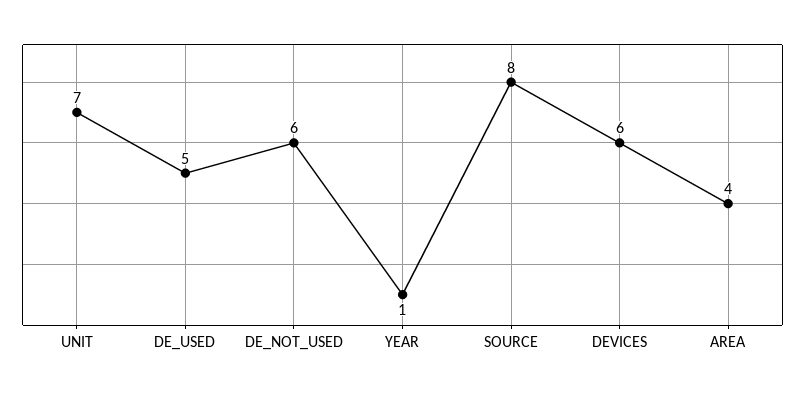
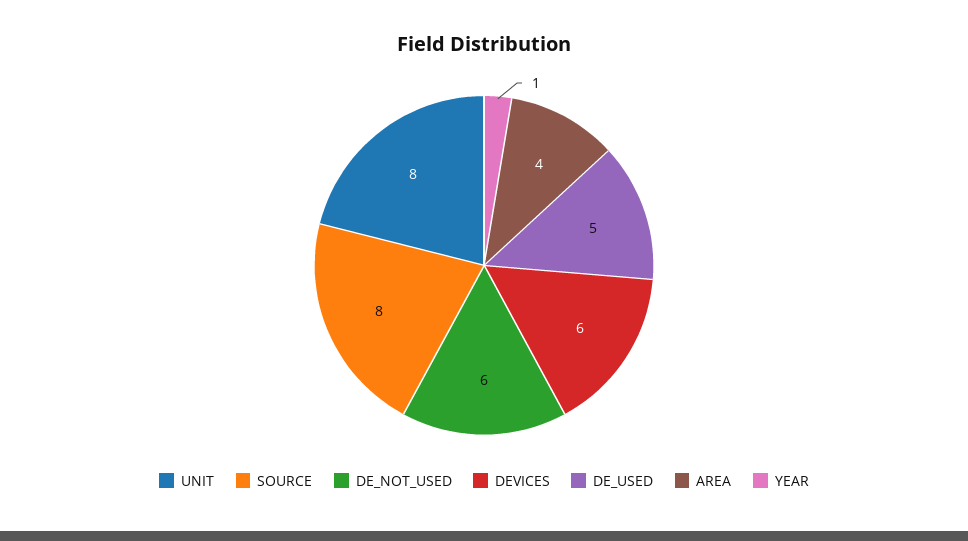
  {
-   "UNIT": 7,
+   "UNIT": 8,
    "DE_USED": 5,
    "DE_NOT_USED": 6,
    "YEAR": 1,
    "SOURCE": 8,
    "DEVICES": 6,
    "AREA": 4
  }

